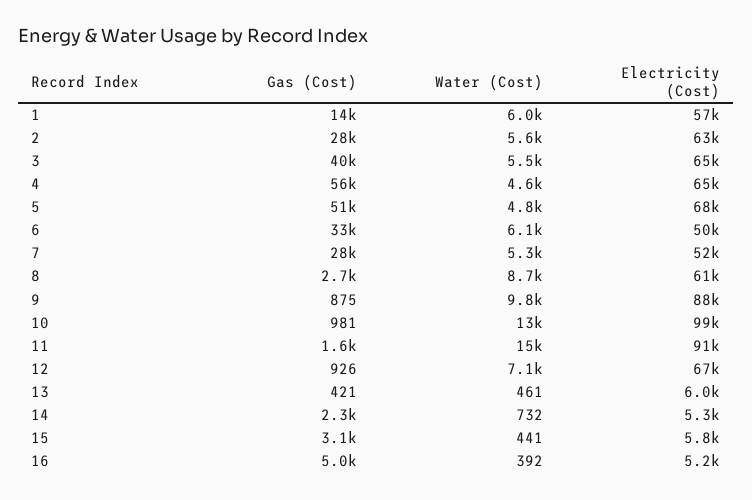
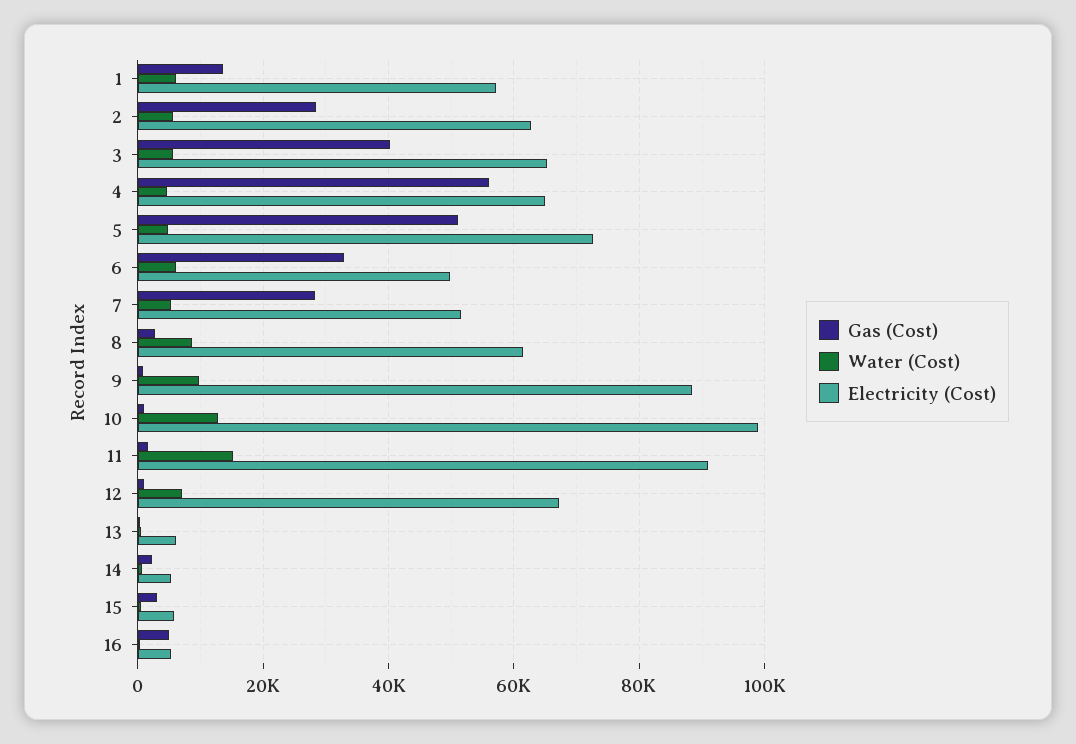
  {
    "Gas (Cost)": {
      "1": 14000,
      "2": 28000,
      "3": 40000,
      "4": 56000,
      "5": 51000,
      "6": 33000,
      "7": 28000,
      "8": 2700,
      "9": 875,
      "10": 981,
      "11": 1600,
      "12": 926,
      "13": 421,
      "14": 2300,
      "15": 3100,
      "16": 5000
    },
    "Water (Cost)": {
      "1": 6000,
      "2": 5600,
      "3": 5500,
      "4": 4600,
      "5": 4800,
      "6": 6100,
      "7": 5300,
      "8": 8700,
      "9": 9800,
      "10": 13000,
      "11": 15000,
      "12": 7100,
      "13": 461,
      "14": 732,
      "15": 441,
      "16": 392
    },
    "Electricity (Cost)": {
      "1": 57000,
      "2": 63000,
      "3": 65000,
      "4": 65000,
-     "5": 68000,
+     "5": 72000,
      "6": 50000,
      "7": 52000,
      "8": 61000,
      "9": 88000,
      "10": 99000,
      "11": 91000,
      "12": 67000,
      "13": 6000,
      "14": 5300,
      "15": 5800,
      "16": 5200
    }
  }

